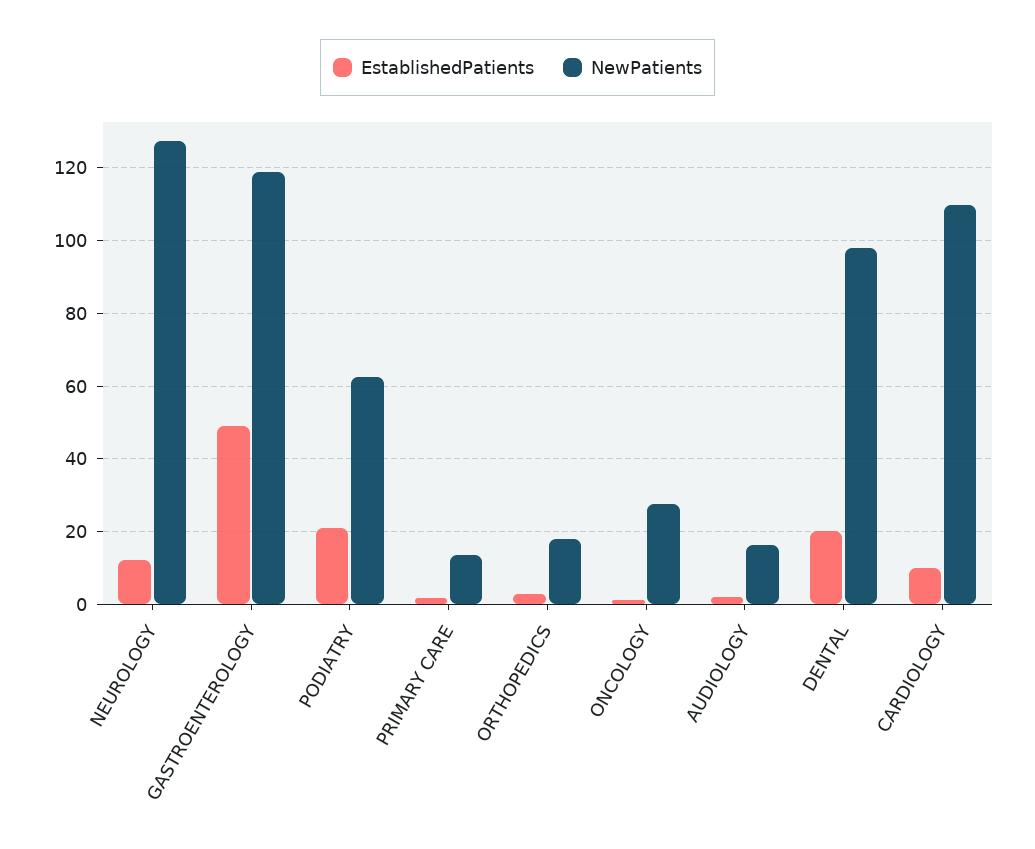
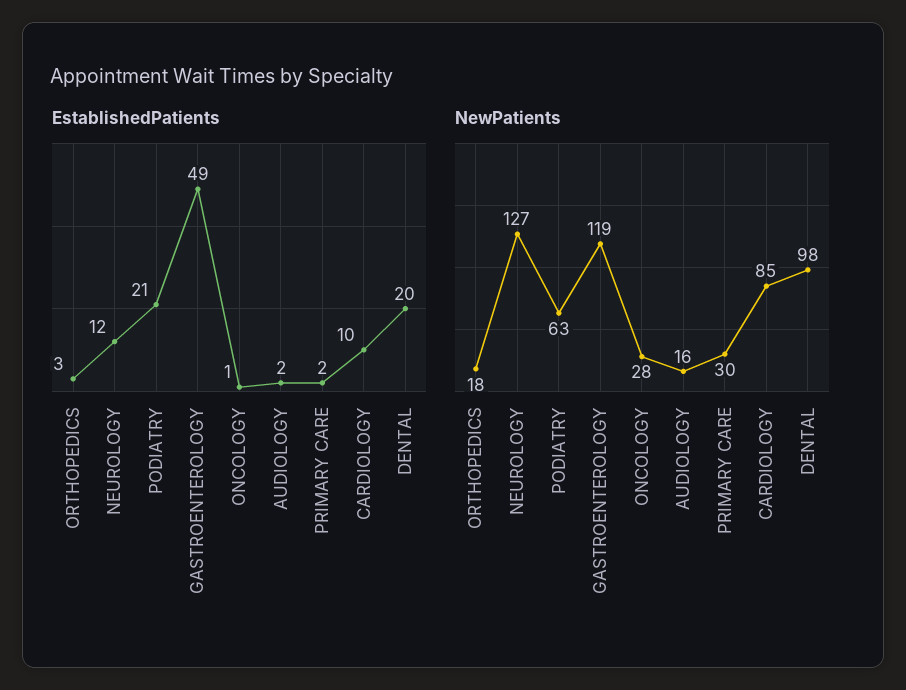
  {
    "EstablishedPatients": {
      "NEUROLOGY": 12,
      "GASTROENTEROLOGY": 49,
      "PODIATRY": 21,
      "PRIMARY CARE": 2,
      "ORTHOPEDICS": 3,
      "ONCOLOGY": 1,
      "AUDIOLOGY": 2,
      "DENTAL": 20,
      "CARDIOLOGY": 10
    },
    "NewPatients": {
      "NEUROLOGY": 127,
      "GASTROENTEROLOGY": 119,
      "PODIATRY": 63,
-     "PRIMARY CARE": 14,
+     "PRIMARY CARE": 30,
      "ORTHOPEDICS": 18,
      "ONCOLOGY": 28,
      "AUDIOLOGY": 16,
      "DENTAL": 98,
-     "CARDIOLOGY": 110
+     "CARDIOLOGY": 85
    }
  }

